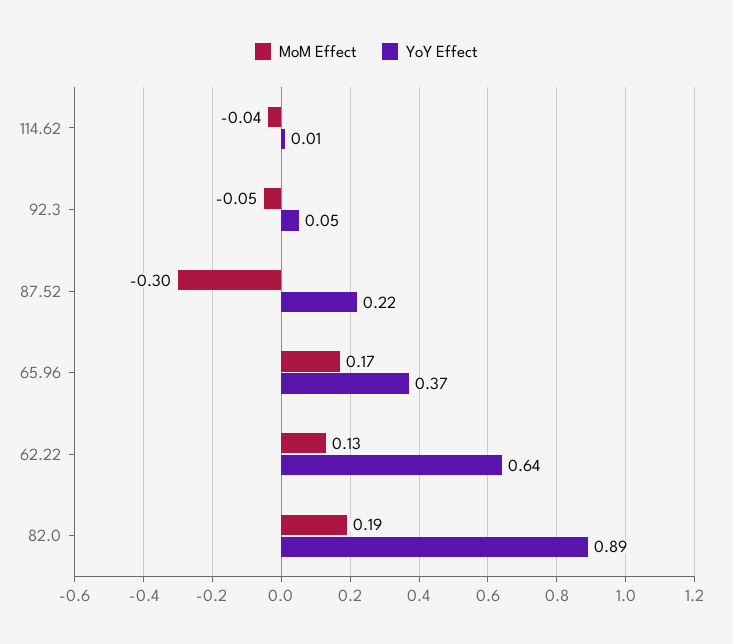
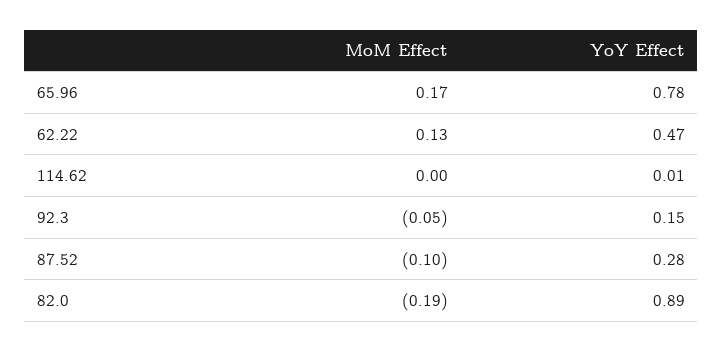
  {
    "MoM Effect": {
-     "114.62": -0.04,
+     "114.62": 0,
      "92.3": -0.05,
-     "87.52": -0.3,
+     "87.52": -0.1,
      "65.96": 0.17,
      "62.22": 0.13,
-     "82.0": 0.19
+     "82.0": -0.19
    },
    "YoY Effect": {
      "114.62": 0.01,
-     "92.3": 0.05,
+     "92.3": 0.15,
-     "87.52": 0.22,
+     "87.52": 0.28,
-     "65.96": 0.37,
+     "65.96": 0.78,
-     "62.22": 0.64,
+     "62.22": 0.47,
      "82.0": 0.89
    }
  }

